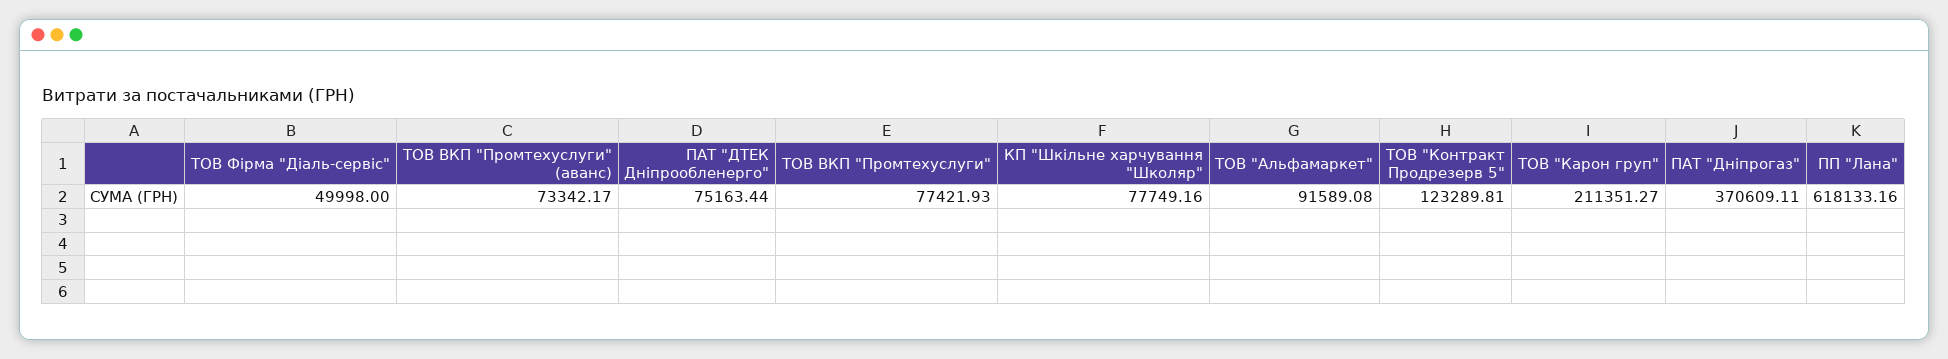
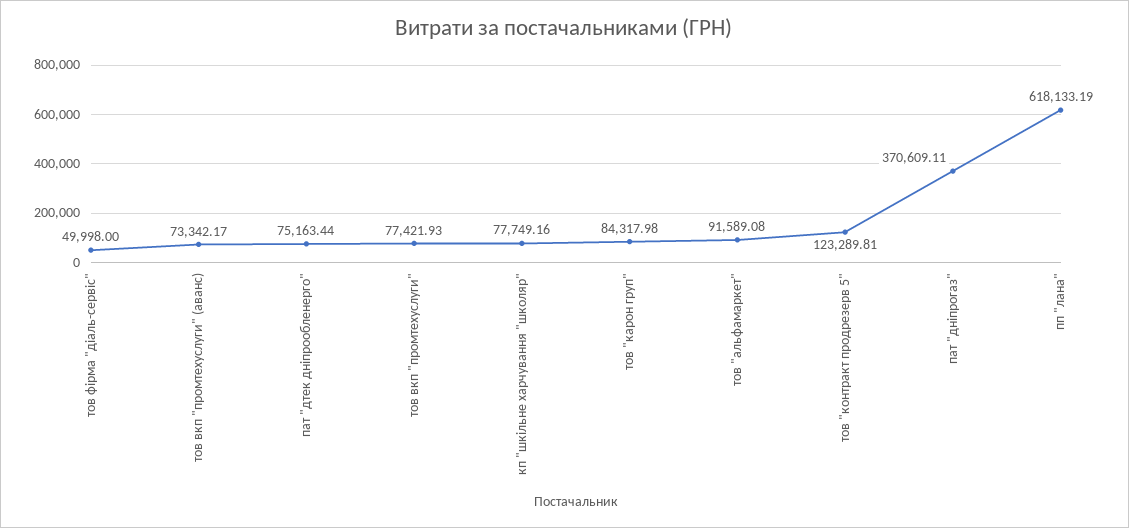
  {
    "ТОВ Фірма \"Діаль-сервіс\"": 49998,
    "ТОВ ВКП \"Промтехуслуги\" (аванс)": 73342.17,
    "ПАТ \"ДТЕК Дніпрообленерго\"": 75163.44,
    "ТОВ ВКП \"Промтехуслуги\"": 77421.93,
    "КП \"Шкільне харчування \"Школяр\"": 77749.16,
    "ТОВ \"Альфамаркет\"": 91589.08,
    "ТОВ \"Контракт Продрезерв 5\"": 123289.81,
-   "ТОВ \"Карон груп\"": 211351.27,
+   "ТОВ \"Карон груп\"": 84317.98,
    "ПАТ \"Дніпрогаз\"": 370609.11,
-   "ПП \"Лана\"": 618133.16
+   "ПП \"Лана\"": 618133.19
  }

